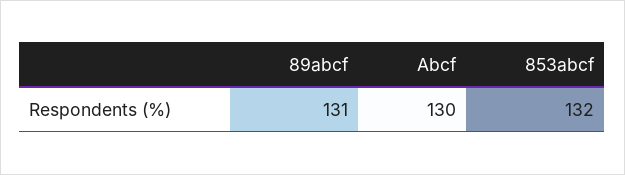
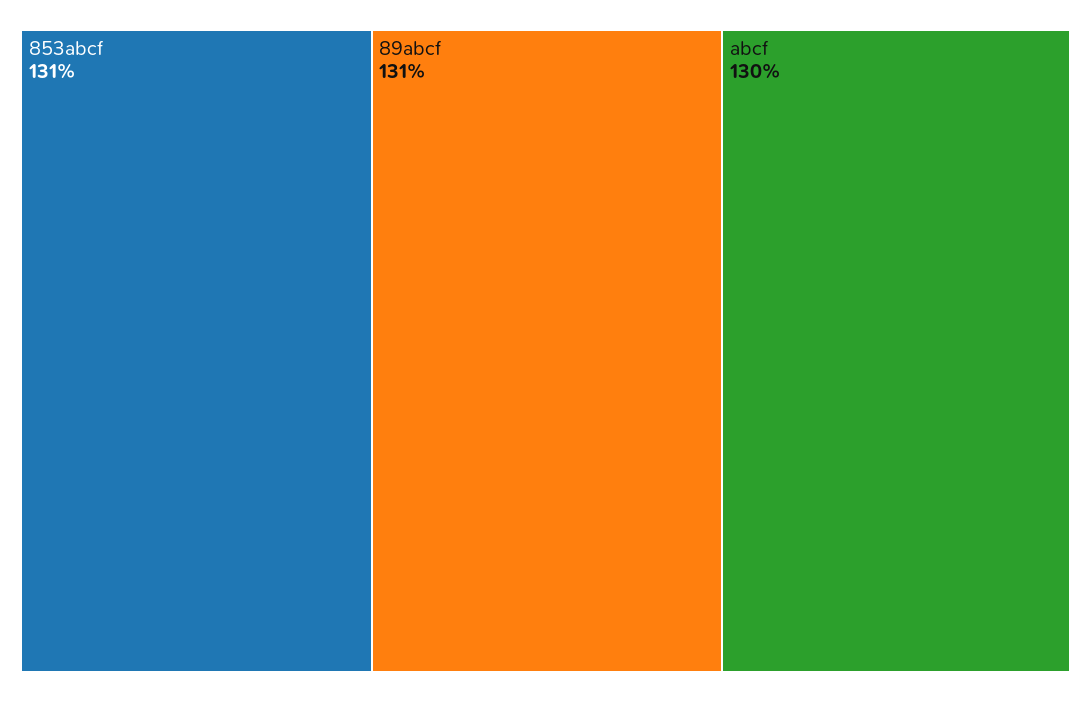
  {
    "89abcf": 131,
    "Abcf": 130,
-   "853abcf": 132
+   "853abcf": 131
  }

